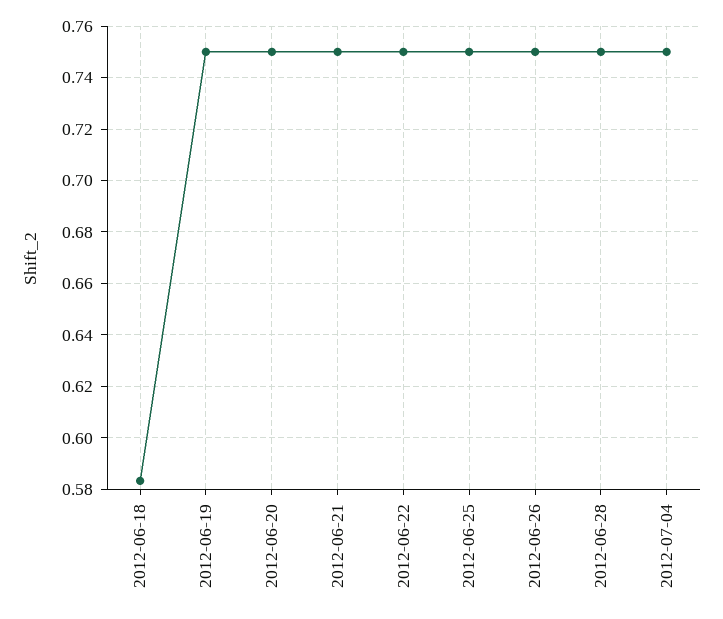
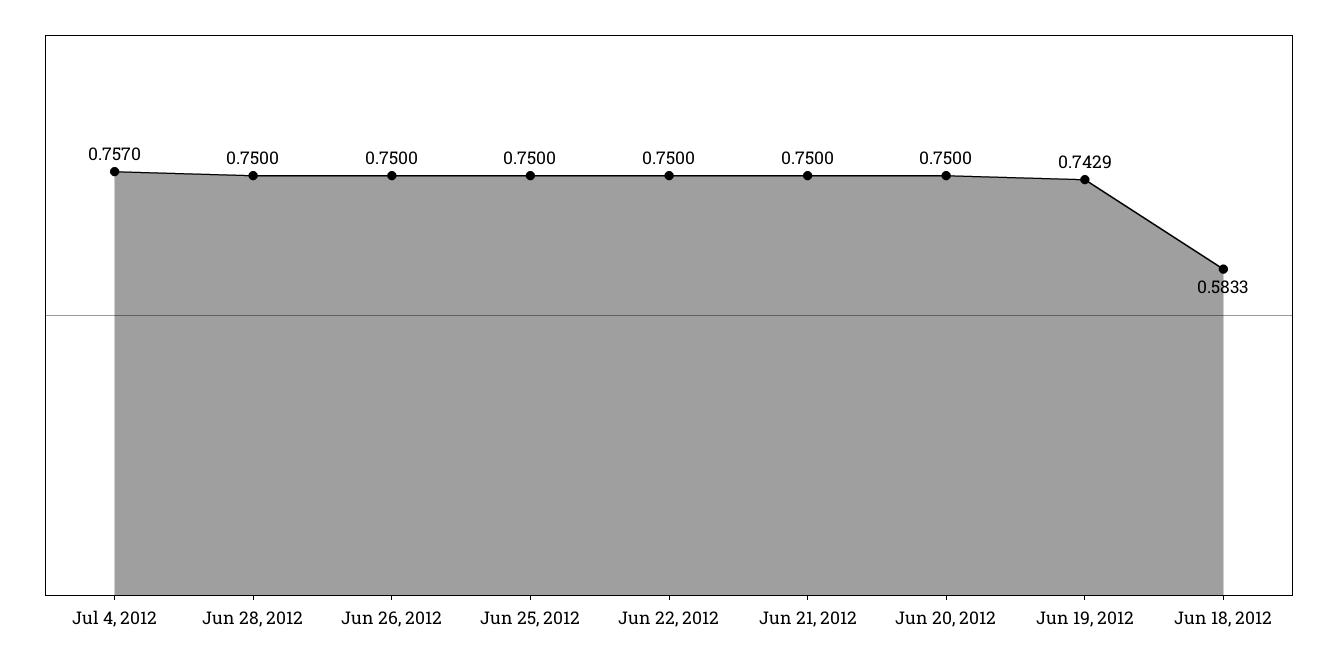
  {
    "2012-06-18": 0.5833,
-   "2012-06-19": 0.75,
+   "2012-06-19": 0.7429,
    "2012-06-20": 0.75,
    "2012-06-21": 0.75,
    "2012-06-22": 0.75,
    "2012-06-25": 0.75,
    "2012-06-26": 0.75,
    "2012-06-28": 0.75,
-   "2012-07-04": 0.75
+   "2012-07-04": 0.757
  }

